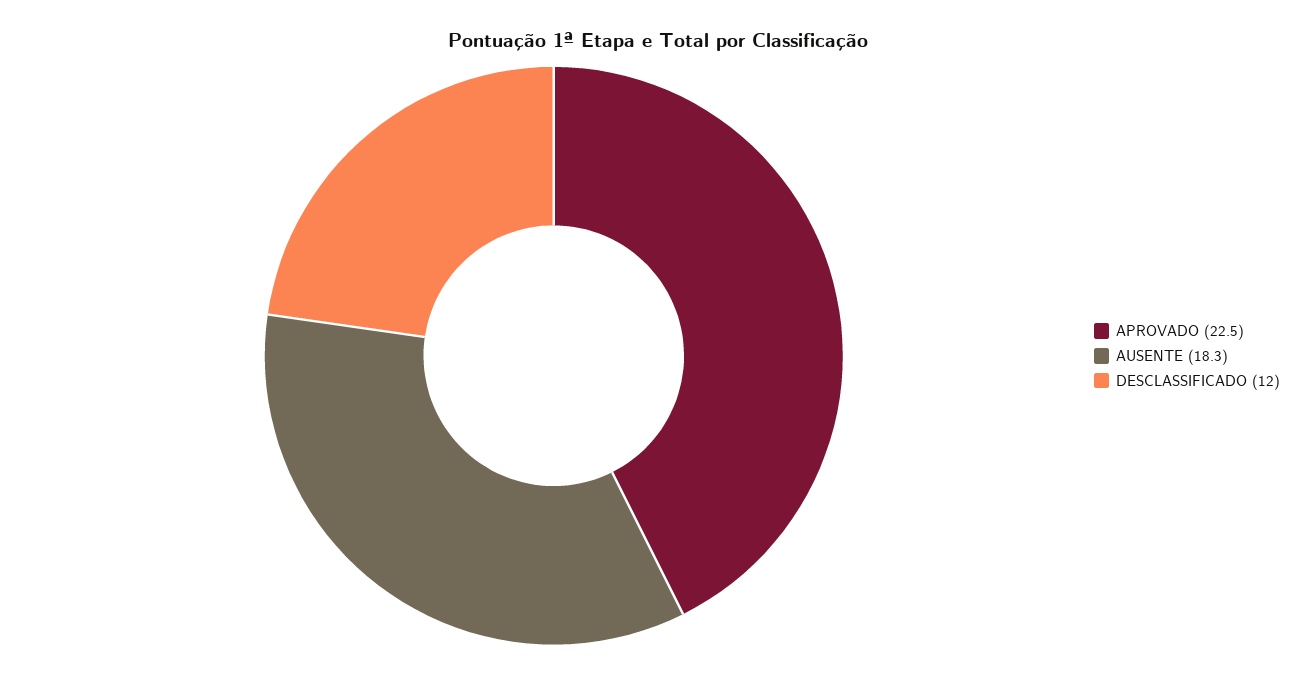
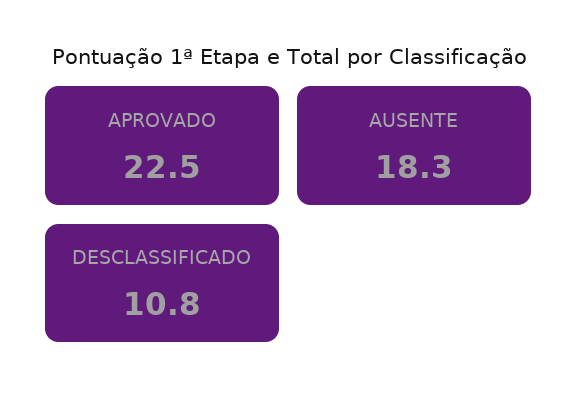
  {
    "APROVADO": 22.5,
    "AUSENTE": 18.3,
-   "DESCLASSIFICADO": 12
+   "DESCLASSIFICADO": 10.8
  }

